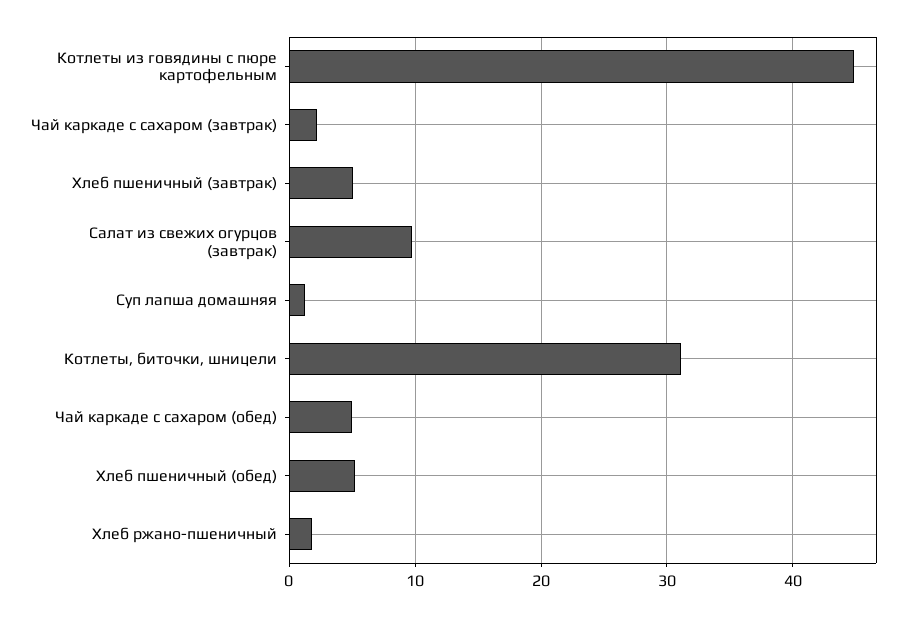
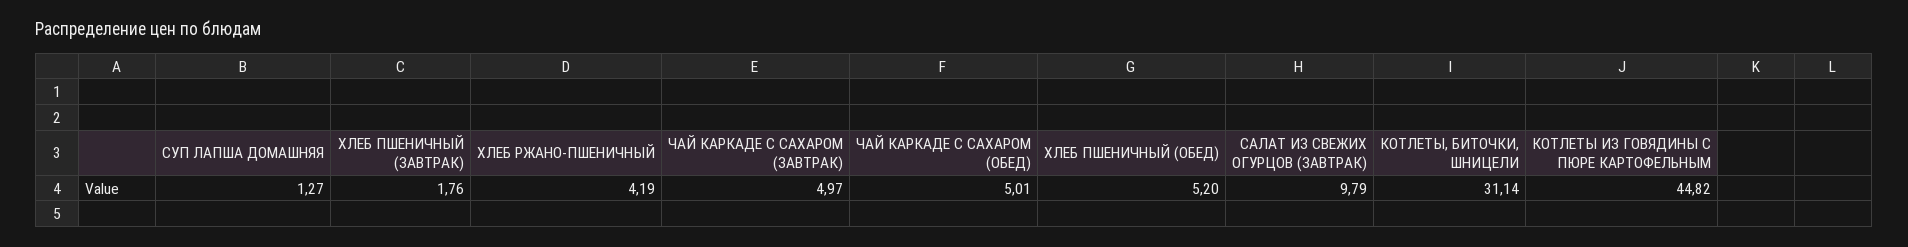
  {
    "Котлеты из говядины с пюре картофельным": 44.82,
-   "Чай каркаде с сахаром (завтрак)": 2,
+   "Чай каркаде с сахаром (завтрак)": 4.97,
-   "Хлеб пшеничный (завтрак)": 5,
+   "Хлеб пшеничный (завтрак)": 1.76,
    "Салат из свежих огурцов (завтрак)": 9.79,
    "Суп лапша домашняя": 1.27,
    "Котлеты, биточки, шницели": 31.14,
    "Чай каркаде с сахаром (обед)": 5.01,
    "Хлеб пшеничный (обед)": 5.2,
-   "Хлеб ржано-пшеничный": 2
+   "Хлеб ржано-пшеничный": 4.19
  }

